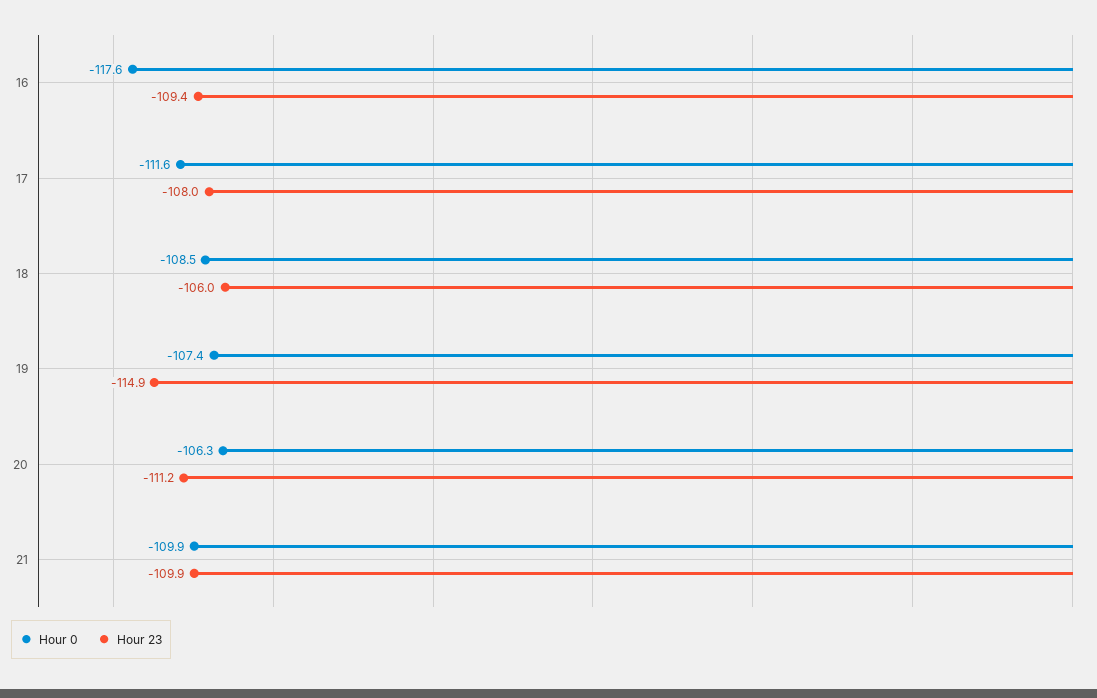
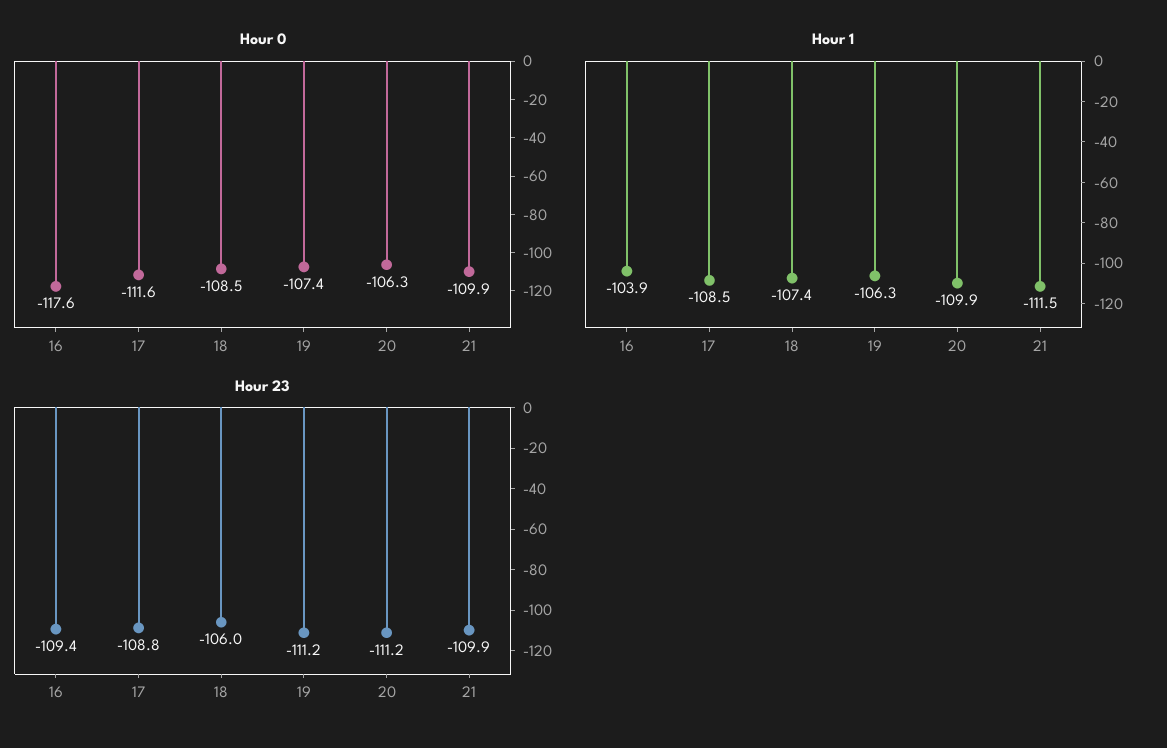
  {
    "Hour 0": {
      "16": -117.6,
      "17": -111.6,
      "18": -108.5,
      "19": -107.4,
      "20": -106.3,
      "21": -109.9
    },
    "Hour 23": {
      "16": -109.4,
-     "17": -108,
+     "17": -108.8,
      "18": -106,
-     "19": -114.9,
+     "19": -111.2,
      "20": -111.2,
      "21": -109.9
-   }
+   },
+   "Hour 1": {
+     "16": -103.9,
+     "17": -108.5,
+     "18": -107.4,
+     "19": -106.3,
+     "20": -109.9,
+     "21": -111.5
+   }
  }

